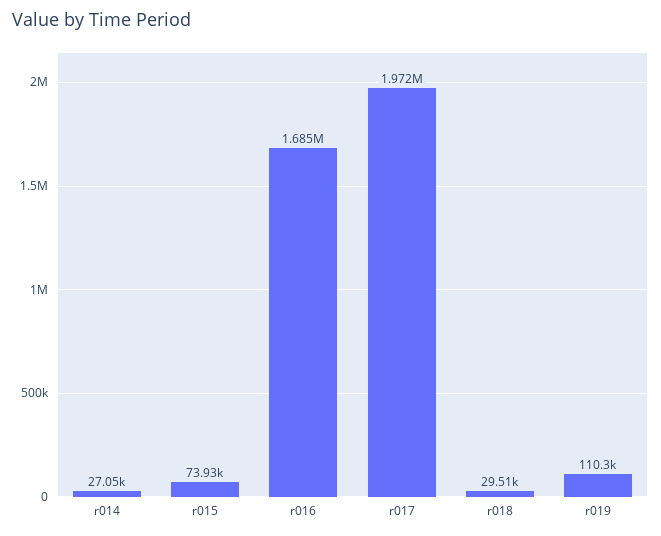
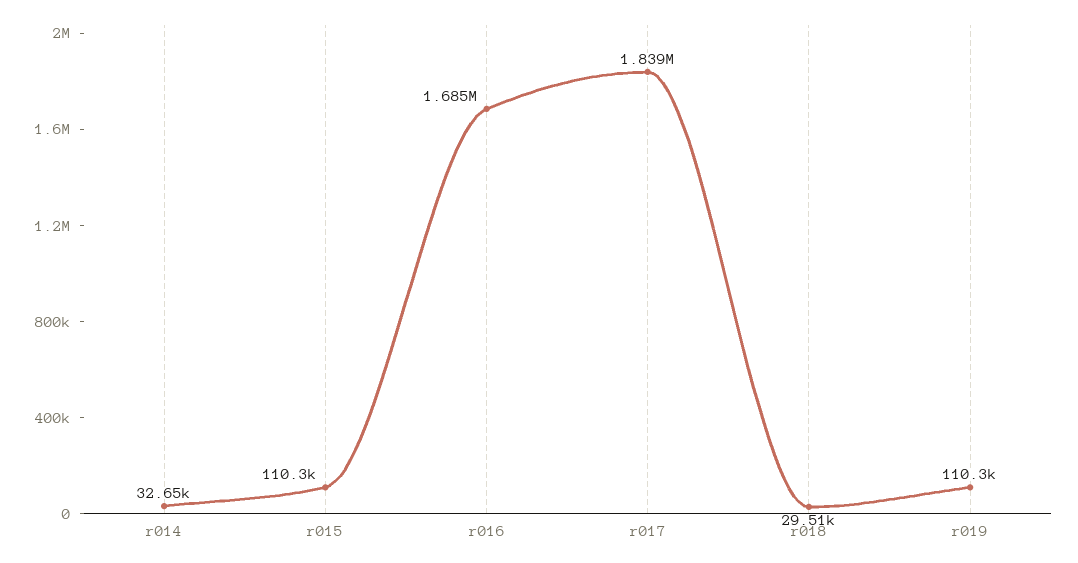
  {
-   "r014": 27050,
+   "r014": 32650,
-   "r015": 73930,
+   "r015": 110300,
    "r016": 1685000,
-   "r017": 1972000,
+   "r017": 1839000,
    "r018": 29510,
    "r019": 110300
  }

